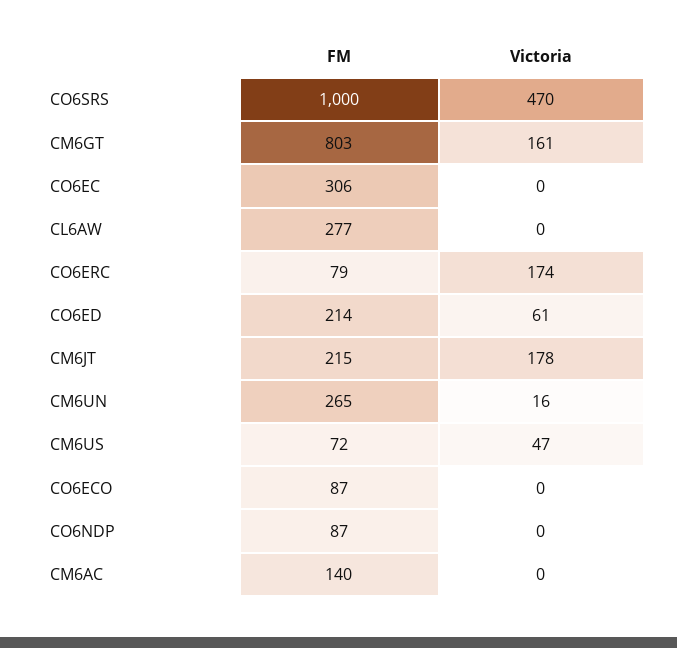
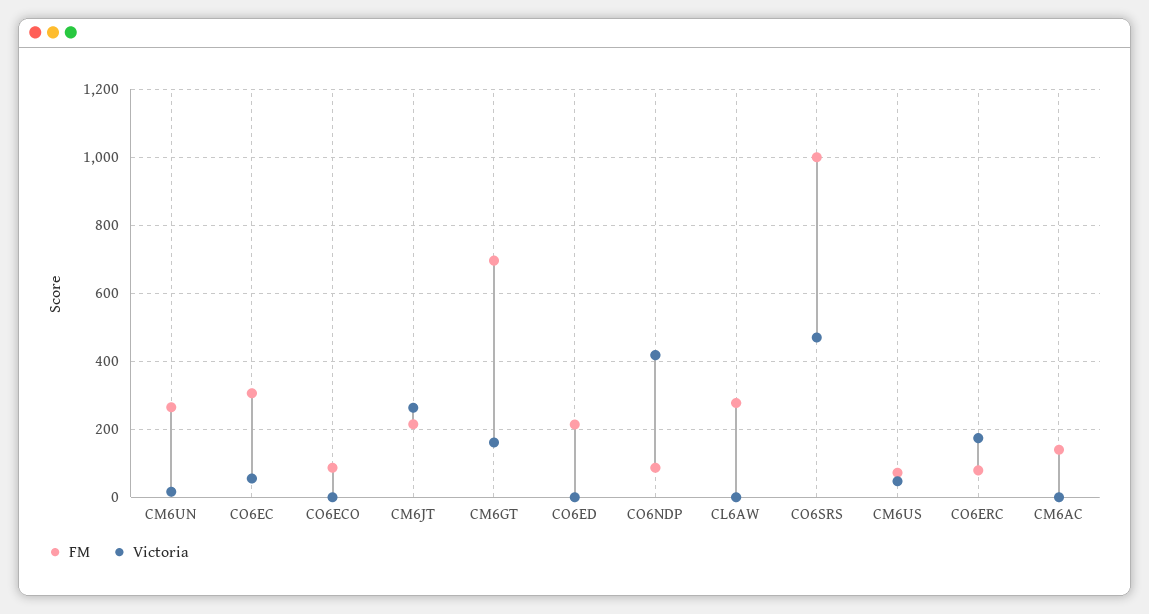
  {
    "FM": {
      "CO6SRS": 1000,
-     "CM6GT": 803,
+     "CM6GT": 700,
      "CO6EC": 306,
      "CL6AW": 277,
      "CO6ERC": 79,
      "CO6ED": 214,
      "CM6JT": 215,
      "CM6UN": 265,
      "CM6US": 72,
      "CO6ECO": 87,
      "CO6NDP": 87,
      "CM6AC": 140
    },
    "Victoria": {
      "CO6SRS": 470,
      "CM6GT": 161,
-     "CO6EC": 0,
+     "CO6EC": 60,
      "CL6AW": 0,
      "CO6ERC": 174,
-     "CO6ED": 61,
+     "CO6ED": 0,
-     "CM6JT": 178,
+     "CM6JT": 260,
      "CM6UN": 16,
      "CM6US": 47,
      "CO6ECO": 0,
-     "CO6NDP": 0,
+     "CO6NDP": 420,
      "CM6AC": 0
    }
  }

